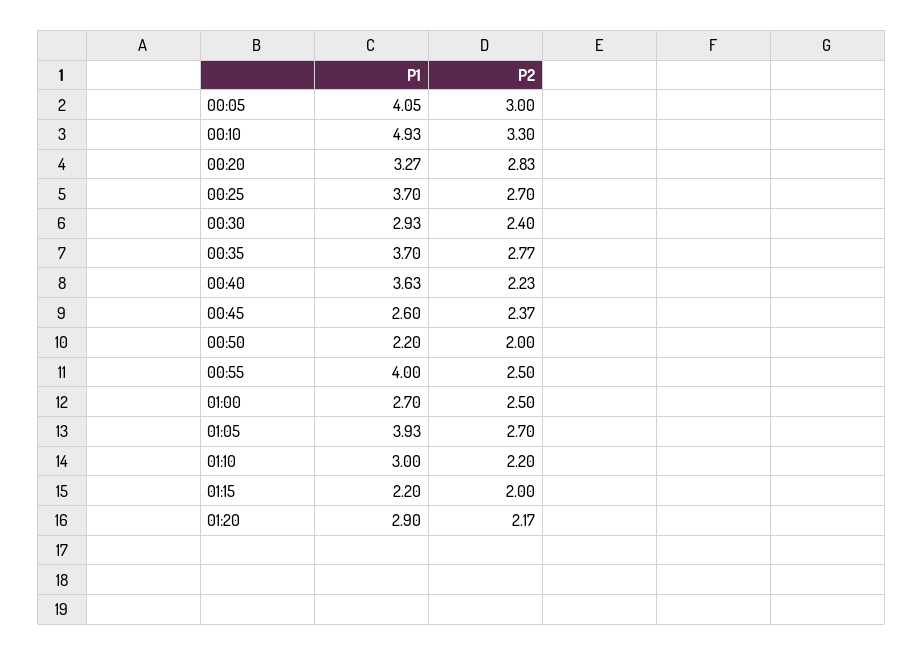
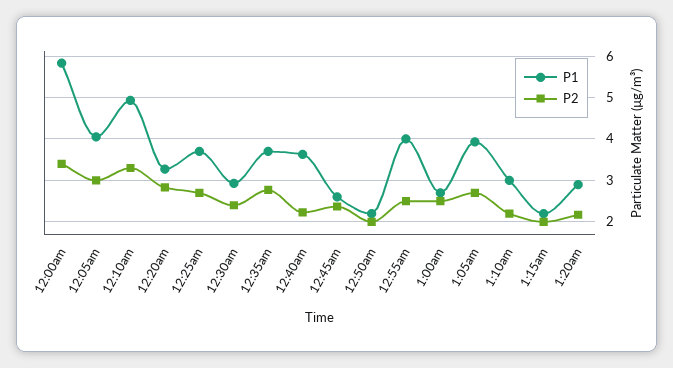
  {
    "P1": {
      "00:05": 4.05,
      "00:10": 4.93,
      "00:20": 3.27,
      "00:25": 3.7,
      "00:30": 2.93,
      "00:35": 3.7,
      "00:40": 3.63,
      "00:45": 2.6,
      "00:50": 2.2,
      "00:55": 4,
      "01:00": 2.7,
      "01:05": 3.93,
      "01:10": 3,
      "01:15": 2.2,
-     "01:20": 2.9
+     "01:20": 2.9,
+     "12:00am": 5.8
    },
    "P2": {
      "00:05": 3,
      "00:10": 3.3,
      "00:20": 2.83,
      "00:25": 2.7,
      "00:30": 2.4,
      "00:35": 2.77,
      "00:40": 2.23,
      "00:45": 2.37,
      "00:50": 2,
      "00:55": 2.5,
      "01:00": 2.5,
      "01:05": 2.7,
      "01:10": 2.2,
      "01:15": 2,
-     "01:20": 2.17
+     "01:20": 2.17,
+     "12:00am": 3.4
    }
  }

